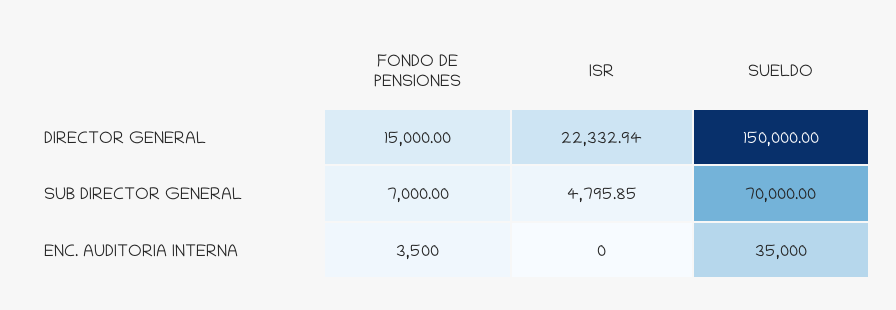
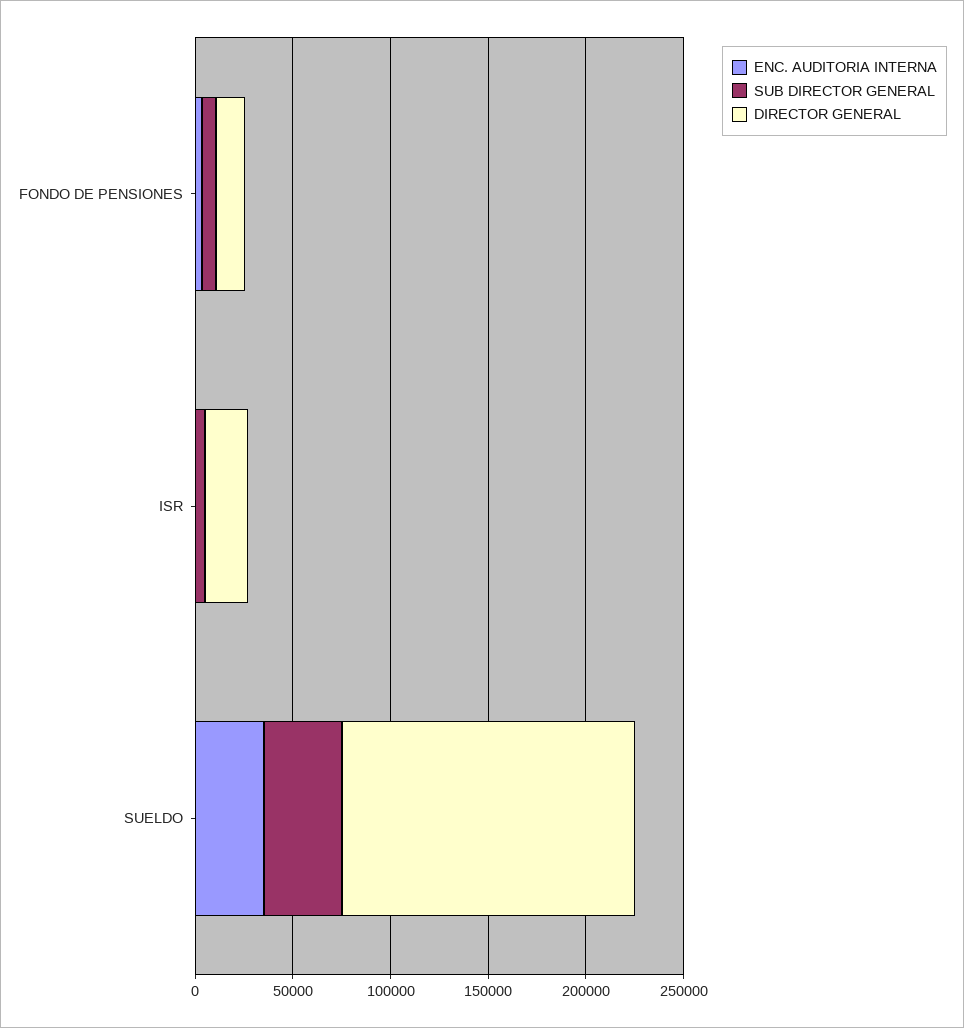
  {
    "DIRECTOR GENERAL": {
      "FONDO DE PENSIONES": 15000,
      "ISR": 22332.94,
      "SUELDO": 150000
    },
    "SUB DIRECTOR GENERAL": {
      "FONDO DE PENSIONES": 7000,
      "ISR": 4795.85,
-     "SUELDO": 70000
+     "SUELDO": 40000
    },
    "ENC. AUDITORIA INTERNA": {
      "FONDO DE PENSIONES": 3500,
      "ISR": 0,
      "SUELDO": 35000
    }
  }

